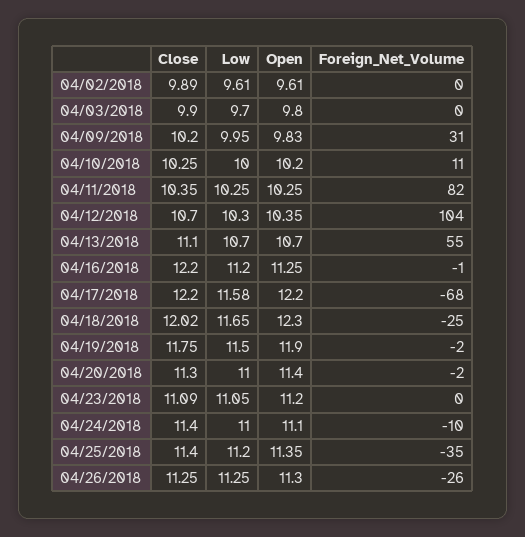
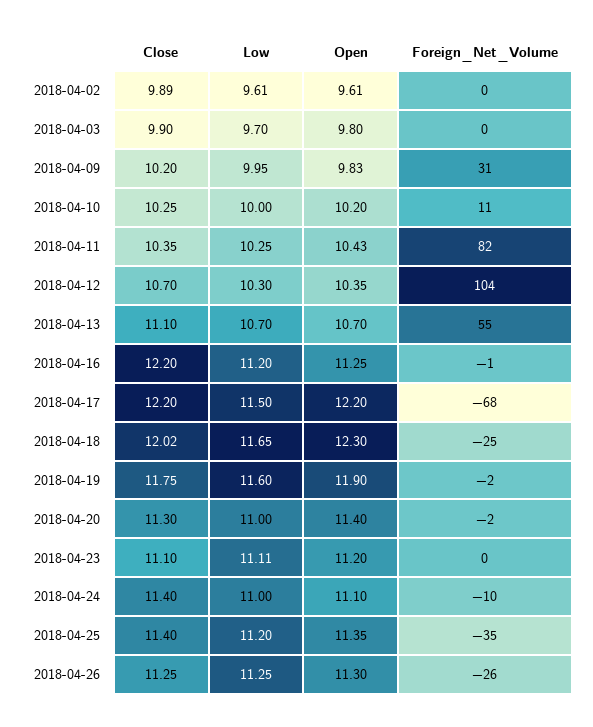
  {
    "Close": {
      "04/02/2018": 9.89,
      "04/03/2018": 9.9,
      "04/09/2018": 10.2,
      "04/10/2018": 10.25,
      "04/11/2018": 10.35,
      "04/12/2018": 10.7,
      "04/13/2018": 11.1,
      "04/16/2018": 12.2,
      "04/17/2018": 12.2,
      "04/18/2018": 12.02,
      "04/19/2018": 11.75,
      "04/20/2018": 11.3,
-     "04/23/2018": 11.09,
+     "04/23/2018": 11.1,
      "04/24/2018": 11.4,
      "04/25/2018": 11.4,
      "04/26/2018": 11.25
    },
    "Low": {
      "04/02/2018": 9.61,
      "04/03/2018": 9.7,
      "04/09/2018": 9.95,
      "04/10/2018": 10,
      "04/11/2018": 10.25,
      "04/12/2018": 10.3,
      "04/13/2018": 10.7,
      "04/16/2018": 11.2,
-     "04/17/2018": 11.58,
+     "04/17/2018": 11.5,
      "04/18/2018": 11.65,
-     "04/19/2018": 11.5,
+     "04/19/2018": 11.6,
      "04/20/2018": 11,
-     "04/23/2018": 11.05,
+     "04/23/2018": 11.11,
      "04/24/2018": 11,
      "04/25/2018": 11.2,
      "04/26/2018": 11.25
    },
    "Open": {
      "04/02/2018": 9.61,
      "04/03/2018": 9.8,
      "04/09/2018": 9.83,
      "04/10/2018": 10.2,
-     "04/11/2018": 10.25,
+     "04/11/2018": 10.43,
      "04/12/2018": 10.35,
      "04/13/2018": 10.7,
      "04/16/2018": 11.25,
      "04/17/2018": 12.2,
      "04/18/2018": 12.3,
      "04/19/2018": 11.9,
      "04/20/2018": 11.4,
      "04/23/2018": 11.2,
      "04/24/2018": 11.1,
      "04/25/2018": 11.35,
      "04/26/2018": 11.3
    },
    "Foreign_Net_Volume": {
      "04/02/2018": 0,
      "04/03/2018": 0,
      "04/09/2018": 31,
      "04/10/2018": 11,
      "04/11/2018": 82,
      "04/12/2018": 104,
      "04/13/2018": 55,
      "04/16/2018": -1,
      "04/17/2018": -68,
      "04/18/2018": -25,
      "04/19/2018": -2,
      "04/20/2018": -2,
      "04/23/2018": 0,
      "04/24/2018": -10,
      "04/25/2018": -35,
      "04/26/2018": -26
    }
  }

